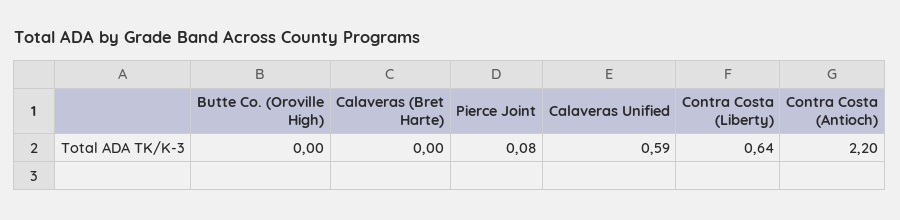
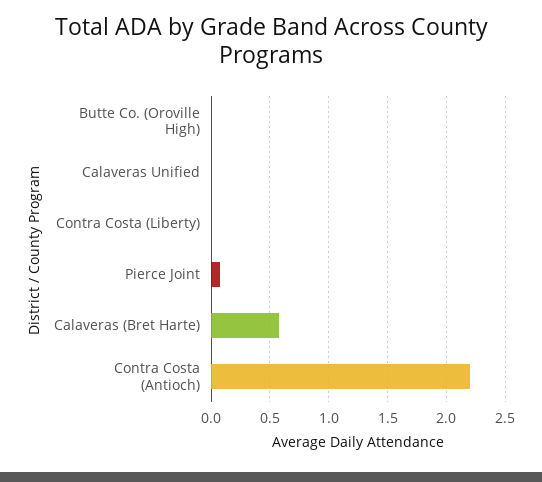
  {
    "Butte Co. (Oroville High)": 0,
-   "Calaveras (Bret Harte)": 0,
+   "Calaveras (Bret Harte)": 0.6,
    "Pierce Joint": 0.08,
-   "Calaveras Unified": 0.59,
+   "Calaveras Unified": 0,
-   "Contra Costa (Liberty)": 0.64,
+   "Contra Costa (Liberty)": 0,
    "Contra Costa (Antioch)": 2.2
  }

